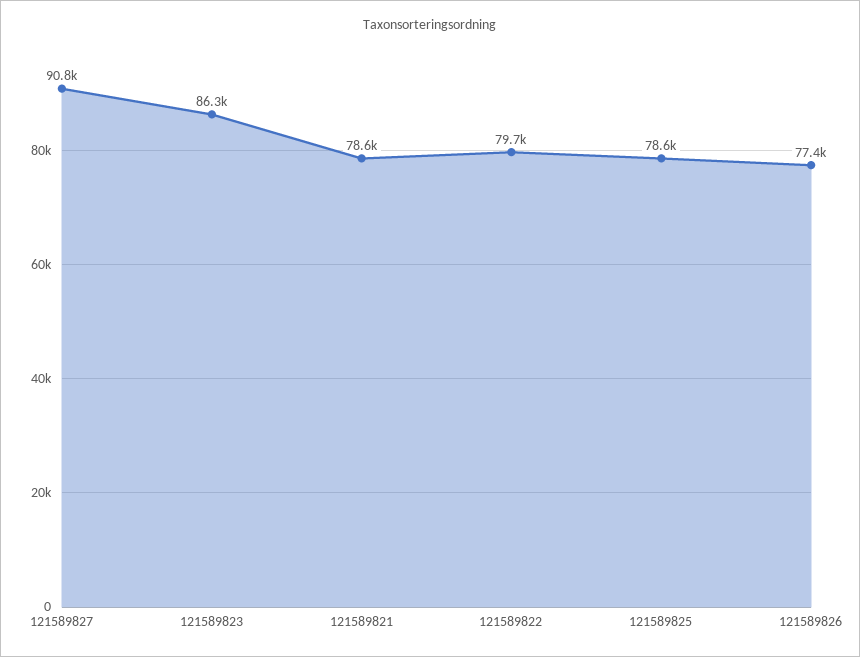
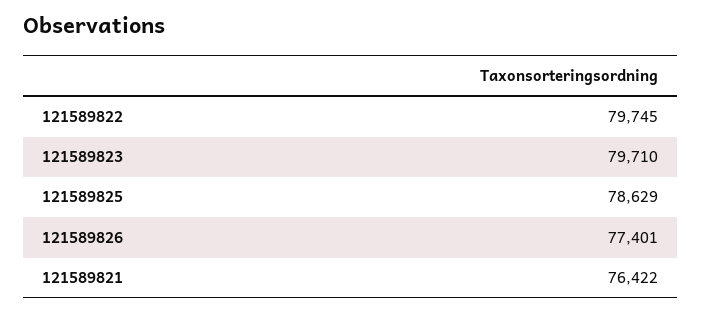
  {
-   "121589827": 90800,
-   "121589823": 86300,
+   "121589823": 79710,
-   "121589821": 78600,
+   "121589821": 76422,
    "121589822": 79745,
    "121589825": 78629,
    "121589826": 77401
  }

